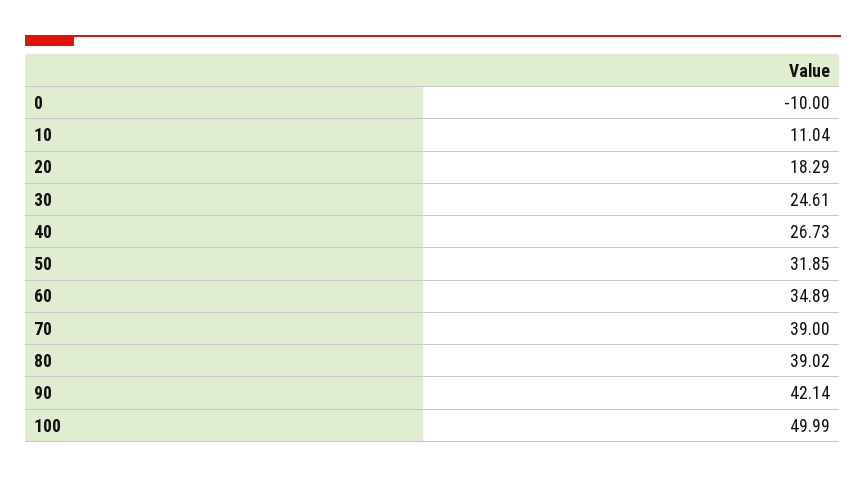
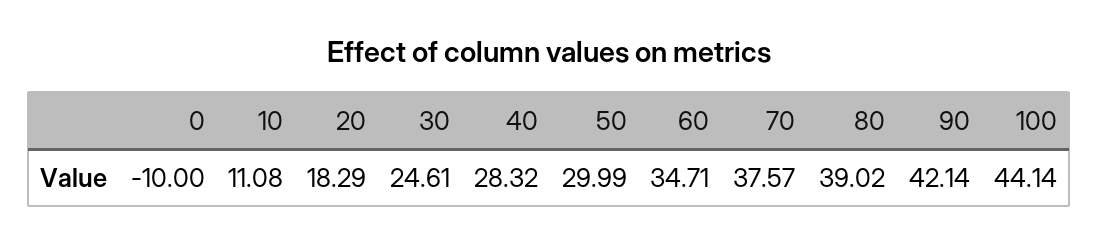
  {
    "0": -10,
-   "10": 11.04,
+   "10": 11.08,
    "20": 18.29,
    "30": 24.61,
-   "40": 26.73,
+   "40": 28.32,
-   "50": 31.85,
+   "50": 29.99,
-   "60": 34.89,
+   "60": 34.71,
-   "70": 39,
+   "70": 37.57,
    "80": 39.02,
    "90": 42.14,
-   "100": 49.99
+   "100": 44.14
  }

